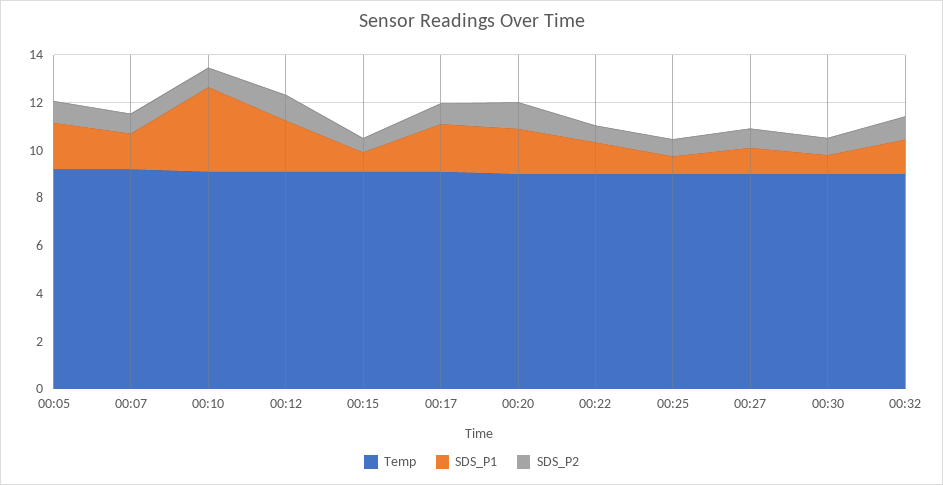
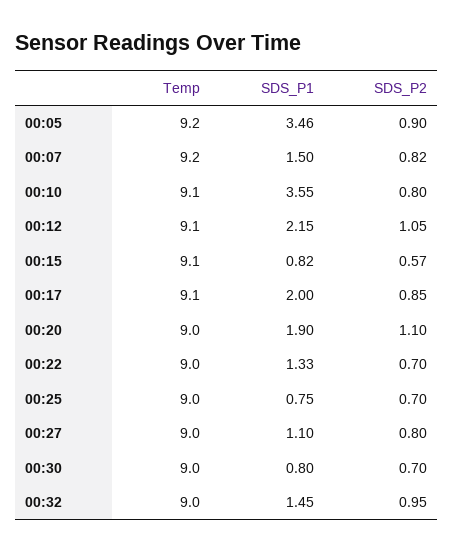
  {
    "Temp": {
      "00:05": 9.2,
      "00:07": 9.2,
      "00:10": 9.1,
      "00:12": 9.1,
      "00:15": 9.1,
      "00:17": 9.1,
      "00:20": 9,
      "00:22": 9,
      "00:25": 9,
      "00:27": 9,
      "00:30": 9,
      "00:32": 9
    },
    "SDS_P1": {
-     "00:05": 2,
+     "00:05": 3.46,
      "00:07": 1.5,
      "00:10": 3.55,
      "00:12": 2.15,
      "00:15": 0.82,
      "00:17": 2,
      "00:20": 1.9,
      "00:22": 1.33,
      "00:25": 0.75,
      "00:27": 1.1,
      "00:30": 0.8,
      "00:32": 1.45
    },
    "SDS_P2": {
      "00:05": 0.9,
      "00:07": 0.82,
      "00:10": 0.8,
      "00:12": 1.05,
      "00:15": 0.57,
      "00:17": 0.85,
      "00:20": 1.1,
      "00:22": 0.7,
      "00:25": 0.7,
      "00:27": 0.8,
      "00:30": 0.7,
      "00:32": 0.95
    }
  }

